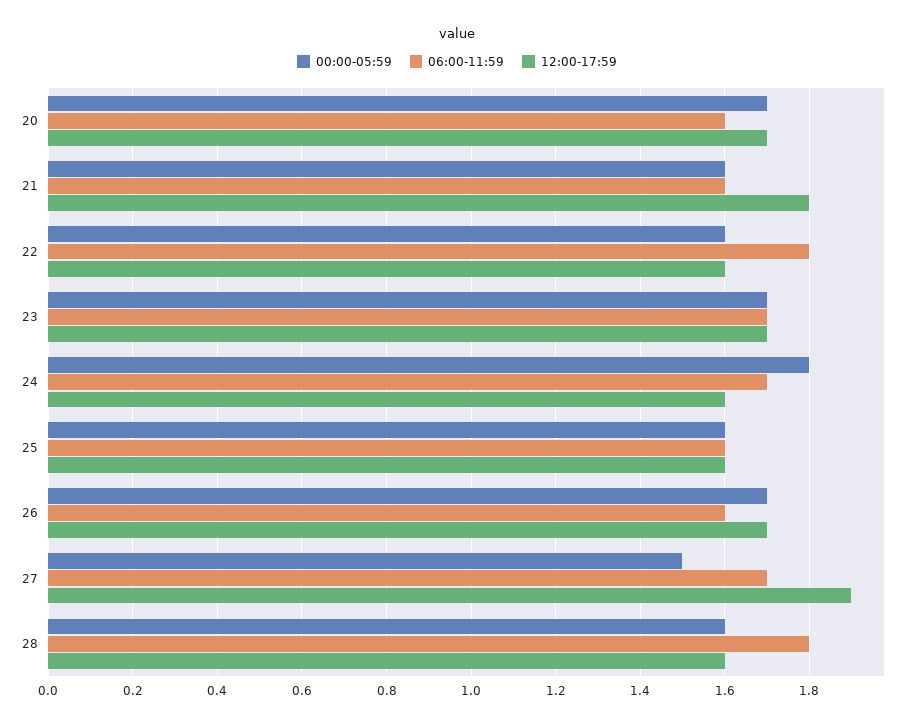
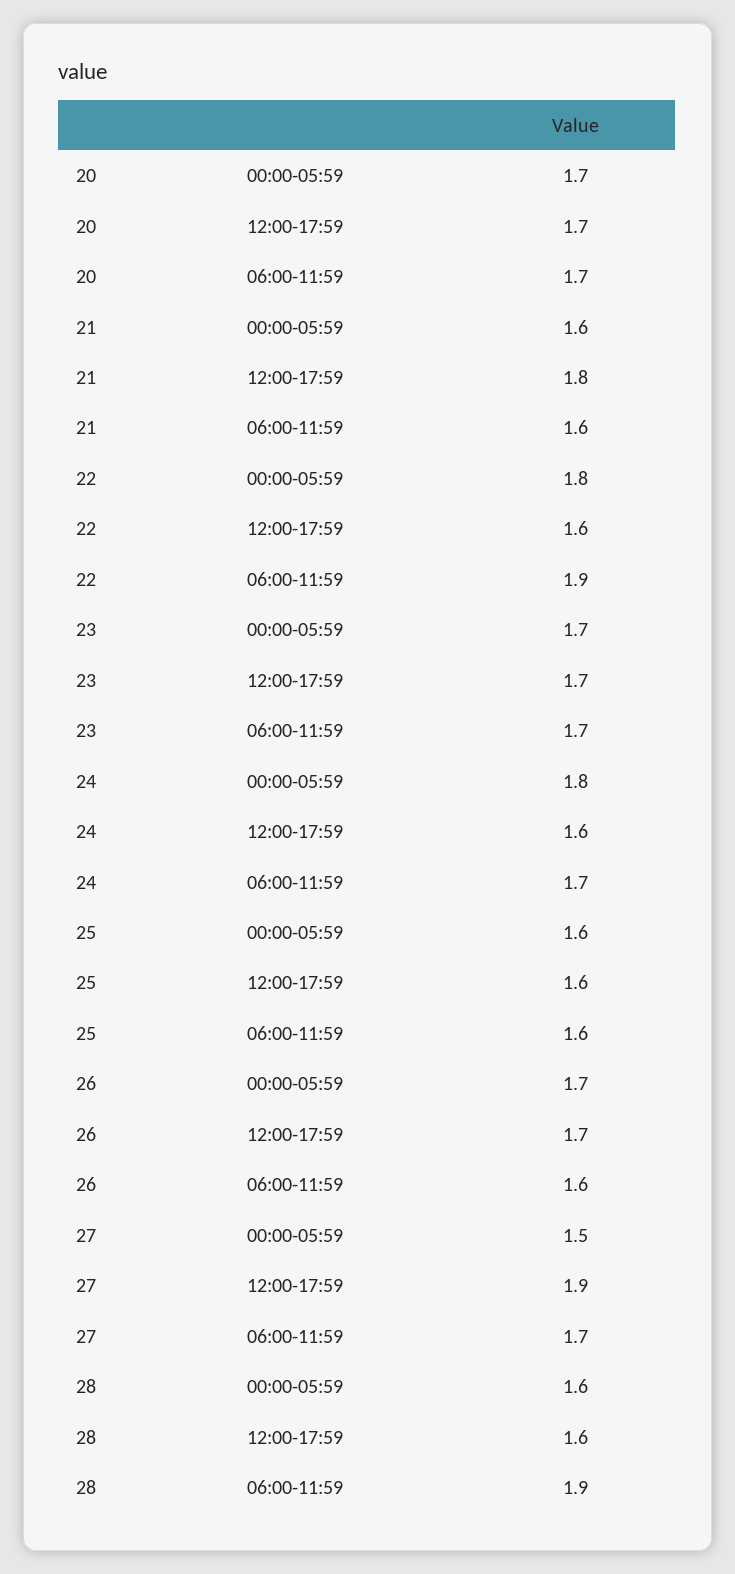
  {
    "00:00-05:59": {
      "20": 1.7,
      "21": 1.6,
-     "22": 1.6,
+     "22": 1.8,
      "23": 1.7,
      "24": 1.8,
      "25": 1.6,
      "26": 1.7,
      "27": 1.5,
      "28": 1.6
    },
    "06:00-11:59": {
-     "20": 1.6,
+     "20": 1.7,
      "21": 1.6,
-     "22": 1.8,
+     "22": 1.9,
      "23": 1.7,
      "24": 1.7,
      "25": 1.6,
      "26": 1.6,
      "27": 1.7,
-     "28": 1.8
+     "28": 1.9
    },
    "12:00-17:59": {
      "20": 1.7,
      "21": 1.8,
      "22": 1.6,
      "23": 1.7,
      "24": 1.6,
      "25": 1.6,
      "26": 1.7,
      "27": 1.9,
      "28": 1.6
    }
  }

